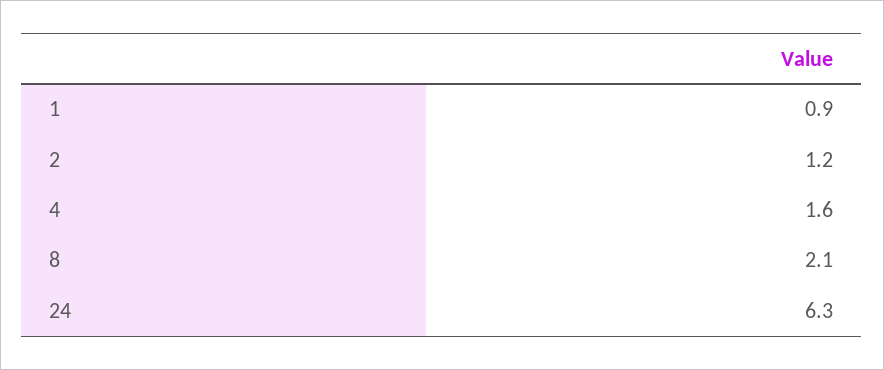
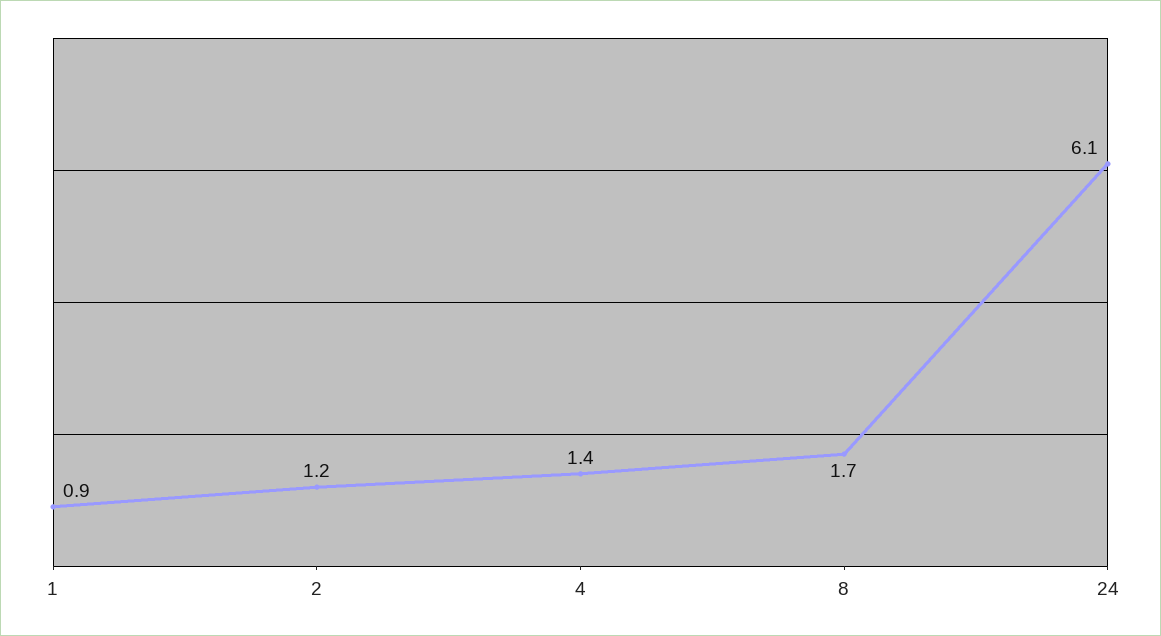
  {
    "1": 0.9,
    "2": 1.2,
-   "4": 1.6,
+   "4": 1.4,
-   "8": 2.1,
+   "8": 1.7,
-   "24": 6.3
+   "24": 6.1
  }

